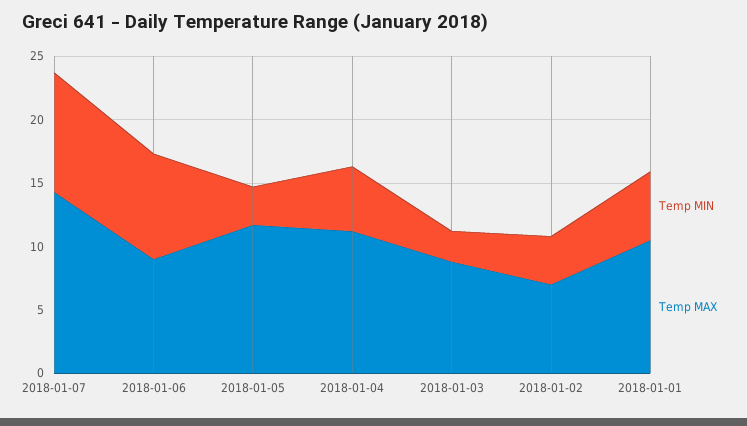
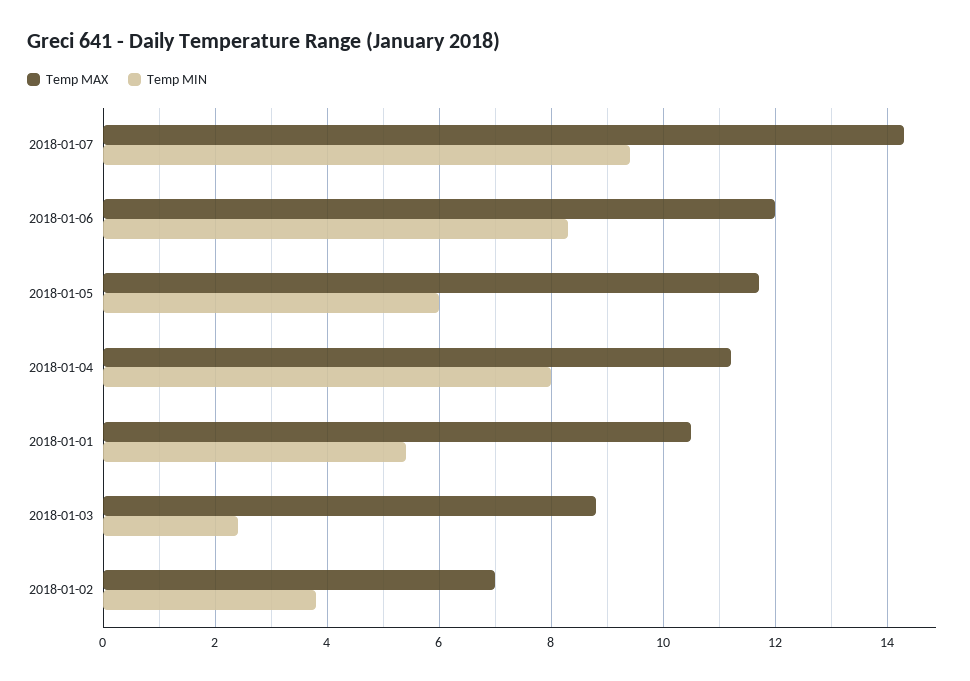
  {
    "Temp MIN": {
      "2018-01-07": 9.5,
      "2018-01-06": 8.5,
-     "2018-01-05": 3,
+     "2018-01-05": 6,
-     "2018-01-04": 5,
+     "2018-01-04": 8,
      "2018-01-03": 2.5,
      "2018-01-02": 4,
      "2018-01-01": 5.5
    },
    "Temp MAX": {
      "2018-01-07": 14.5,
-     "2018-01-06": 9,
+     "2018-01-06": 12,
      "2018-01-05": 11.5,
      "2018-01-04": 11,
      "2018-01-03": 9,
      "2018-01-02": 7,
      "2018-01-01": 10.5
    }
  }

